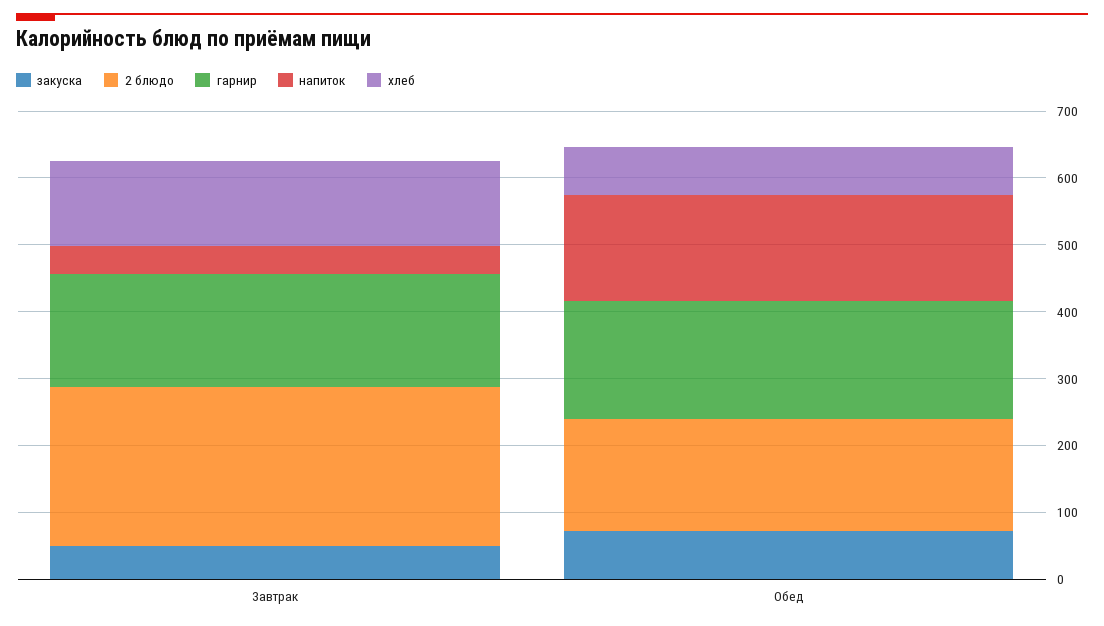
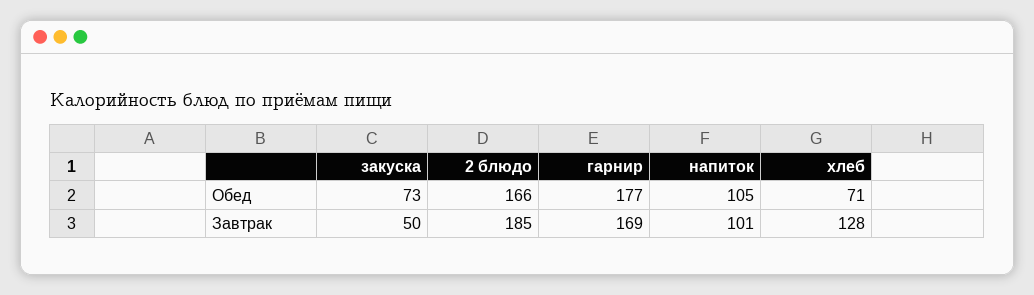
  {
    "закуска": {
      "Завтрак": 50,
      "Обед": 73
    },
    "2 блюдо": {
-     "Завтрак": 240,
+     "Завтрак": 185,
      "Обед": 166
    },
    "гарнир": {
      "Завтрак": 169,
      "Обед": 177
    },
    "напиток": {
-     "Завтрак": 40,
+     "Завтрак": 101,
-     "Обед": 160
+     "Обед": 105
    },
    "хлеб": {
      "Завтрак": 128,
      "Обед": 71
    }
  }

